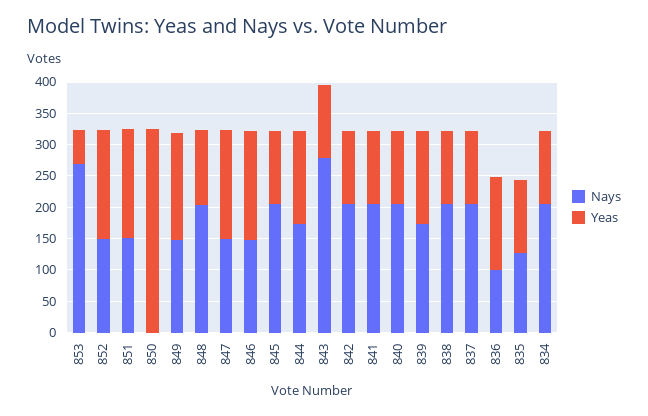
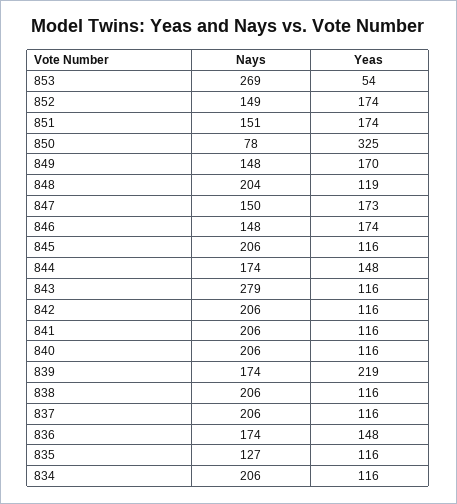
  {
    "Nays": {
      "853": 269,
      "852": 149,
      "851": 151,
-     "850": 0,
+     "850": 78,
      "849": 148,
      "848": 204,
      "847": 150,
      "846": 148,
      "845": 206,
      "844": 174,
      "843": 279,
      "842": 206,
      "841": 206,
      "840": 206,
      "839": 174,
      "838": 206,
      "837": 206,
-     "836": 100,
+     "836": 174,
      "835": 127,
      "834": 206
    },
    "Yeas": {
      "853": 54,
      "852": 174,
      "851": 174,
      "850": 325,
      "849": 170,
      "848": 119,
      "847": 173,
      "846": 174,
      "845": 116,
      "844": 148,
      "843": 116,
      "842": 116,
      "841": 116,
      "840": 116,
-     "839": 150,
+     "839": 219,
      "838": 116,
      "837": 116,
      "836": 148,
      "835": 116,
      "834": 116
    }
  }

